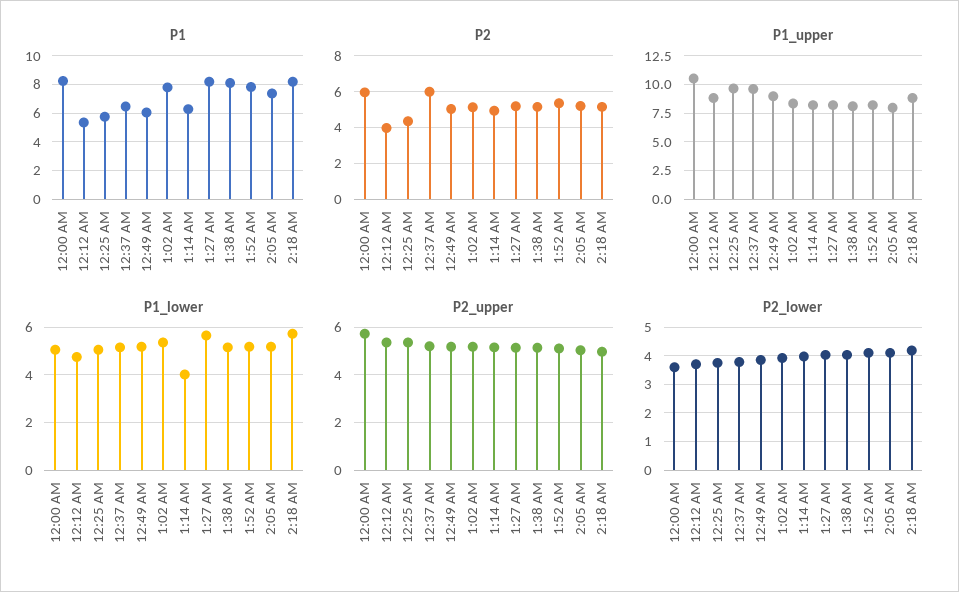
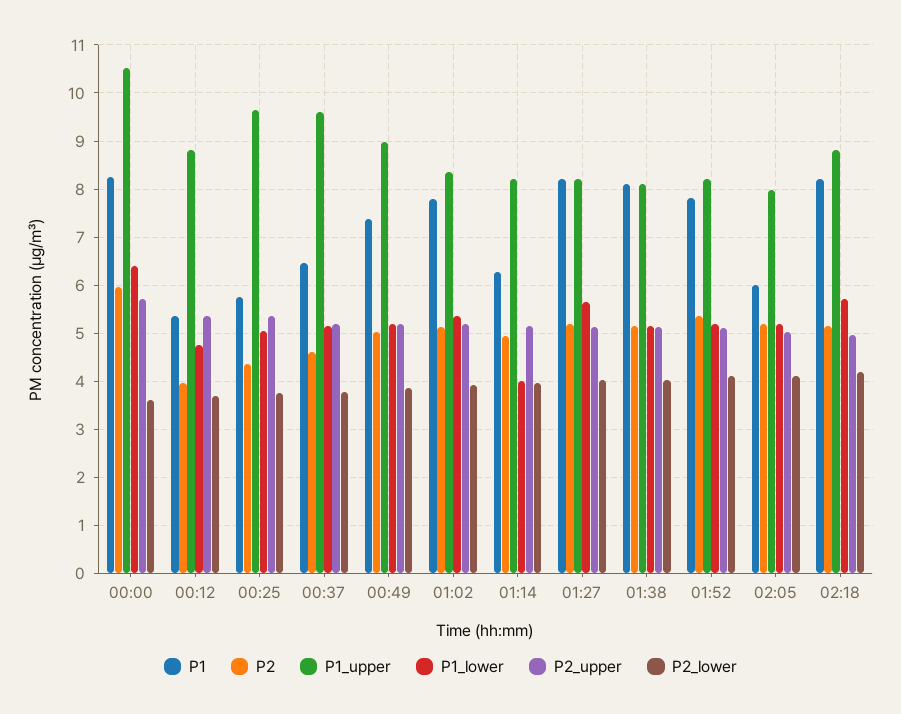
  {
    "P1": {
      "12:00 AM": 8.2,
      "12:12 AM": 5.4,
      "12:25 AM": 5.8,
      "12:37 AM": 6.4,
-     "12:49 AM": 6,
+     "12:49 AM": 7.4,
      "1:02 AM": 7.8,
      "1:14 AM": 6.2,
      "1:27 AM": 8.2,
      "1:38 AM": 8.2,
      "1:52 AM": 7.8,
-     "2:05 AM": 7.5,
+     "2:05 AM": 6,
      "2:18 AM": 8.2
    },
    "P2": {
      "12:00 AM": 6,
      "12:12 AM": 4,
      "12:25 AM": 4.4,
-     "12:37 AM": 6,
+     "12:37 AM": 4.6,
      "12:49 AM": 5,
      "1:02 AM": 5.2,
      "1:14 AM": 5,
      "1:27 AM": 5.2,
      "1:38 AM": 5.2,
      "1:52 AM": 5.4,
      "2:05 AM": 5.2,
      "2:18 AM": 5.2
    },
    "P1_upper": {
      "12:00 AM": 10.6,
      "12:12 AM": 8.8,
      "12:25 AM": 9.6,
      "12:37 AM": 9.6,
      "12:49 AM": 9,
      "1:02 AM": 8.4,
      "1:14 AM": 8.2,
      "1:27 AM": 8.2,
      "1:38 AM": 8.2,
      "1:52 AM": 8.2,
      "2:05 AM": 8,
      "2:18 AM": 8.8
    },
    "P1_lower": {
-     "12:00 AM": 5,
+     "12:00 AM": 6.4,
      "12:12 AM": 4.8,
      "12:25 AM": 5,
      "12:37 AM": 5.2,
      "12:49 AM": 5.2,
      "1:02 AM": 5.4,
      "1:14 AM": 4,
      "1:27 AM": 5.6,
      "1:38 AM": 5.2,
      "1:52 AM": 5.2,
      "2:05 AM": 5.2,
      "2:18 AM": 5.8
    },
    "P2_upper": {
      "12:00 AM": 5.8,
      "12:12 AM": 5.4,
      "12:25 AM": 5.4,
      "12:37 AM": 5.2,
      "12:49 AM": 5.2,
      "1:02 AM": 5.2,
      "1:14 AM": 5.2,
      "1:27 AM": 5.2,
      "1:38 AM": 5.2,
      "1:52 AM": 5.2,
      "2:05 AM": 5,
      "2:18 AM": 5
    },
    "P2_lower": {
      "12:00 AM": 3.6,
      "12:12 AM": 3.8,
      "12:25 AM": 3.8,
      "12:37 AM": 3.8,
      "12:49 AM": 3.8,
      "1:02 AM": 4,
      "1:14 AM": 4,
      "1:27 AM": 4,
      "1:38 AM": 4,
      "1:52 AM": 4.2,
      "2:05 AM": 4.2,
      "2:18 AM": 4.2
    }
  }

